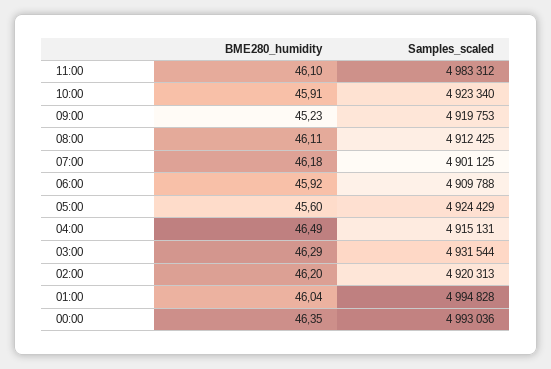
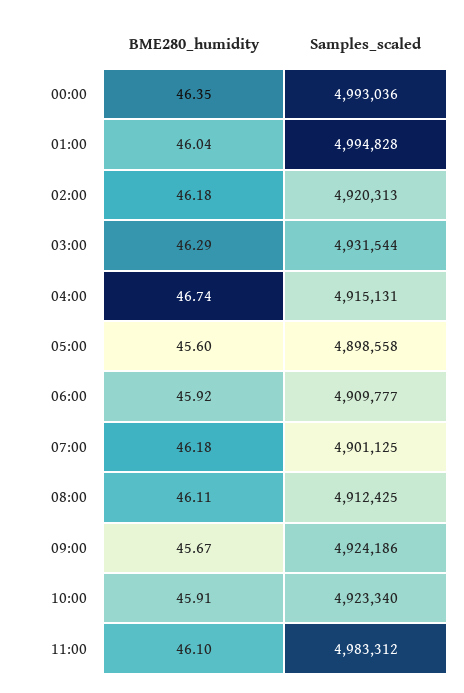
  {
    "BME280_humidity": {
      "11:00": 46.1,
      "10:00": 45.91,
-     "09:00": 45.23,
+     "09:00": 45.67,
      "08:00": 46.11,
      "07:00": 46.18,
      "06:00": 45.92,
      "05:00": 45.6,
-     "04:00": 46.49,
+     "04:00": 46.74,
      "03:00": 46.29,
-     "02:00": 46.2,
+     "02:00": 46.18,
      "01:00": 46.04,
      "00:00": 46.35
    },
    "Samples_scaled": {
      "11:00": 4983312,
      "10:00": 4923340,
-     "09:00": 4919753,
+     "09:00": 4924186,
      "08:00": 4912425,
      "07:00": 4901125,
-     "06:00": 4909788,
+     "06:00": 4909777,
-     "05:00": 4924429,
+     "05:00": 4898558,
      "04:00": 4915131,
      "03:00": 4931544,
      "02:00": 4920313,
      "01:00": 4994828,
      "00:00": 4993036
    }
  }

